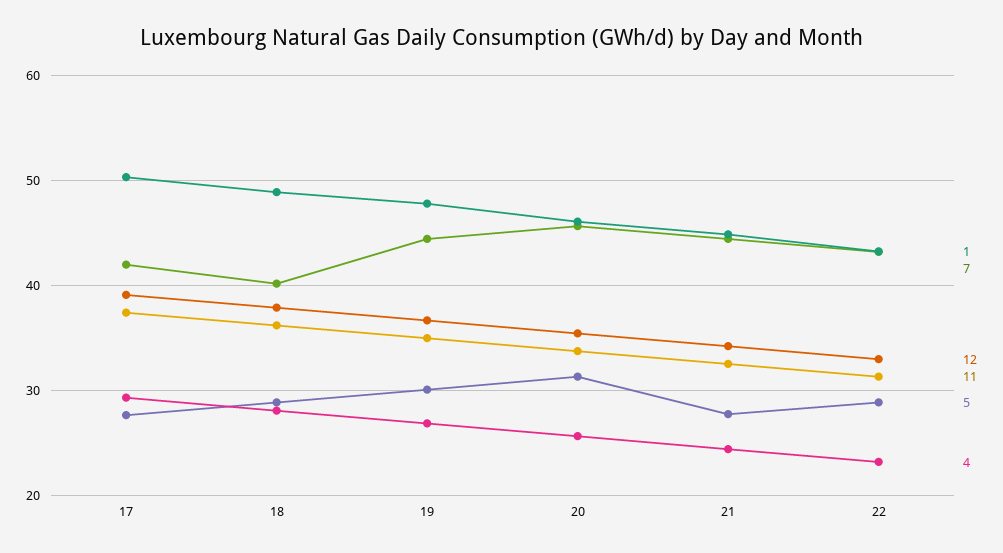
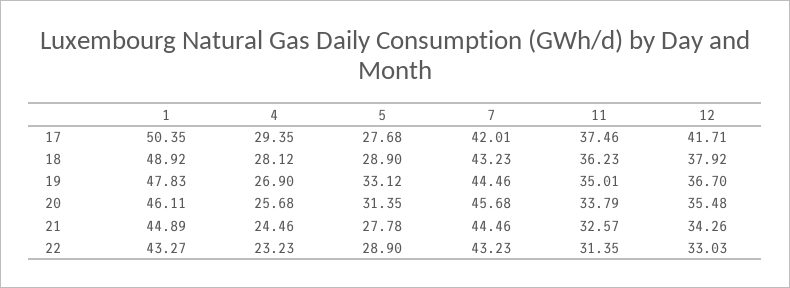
  {
    "1": {
      "17": 50.35,
      "18": 48.92,
      "19": 47.83,
      "20": 46.11,
      "21": 44.89,
      "22": 43.27
    },
    "7": {
      "17": 42.01,
-     "18": 40,
+     "18": 43.23,
      "19": 44.46,
      "20": 45.68,
      "21": 44.46,
      "22": 43.23
    },
    "12": {
-     "17": 39,
+     "17": 41.71,
      "18": 37.92,
      "19": 36.7,
      "20": 35.48,
      "21": 34.26,
      "22": 33.03
    },
    "11": {
      "17": 37.46,
      "18": 36.23,
      "19": 35.01,
      "20": 33.79,
      "21": 32.57,
      "22": 31.35
    },
    "5": {
      "17": 27.68,
      "18": 28.9,
-     "19": 30,
+     "19": 33.12,
      "20": 31.35,
      "21": 27.78,
      "22": 28.9
    },
    "4": {
      "17": 29.35,
      "18": 28.12,
      "19": 26.9,
      "20": 25.68,
      "21": 24.46,
      "22": 23.23
    }
  }

